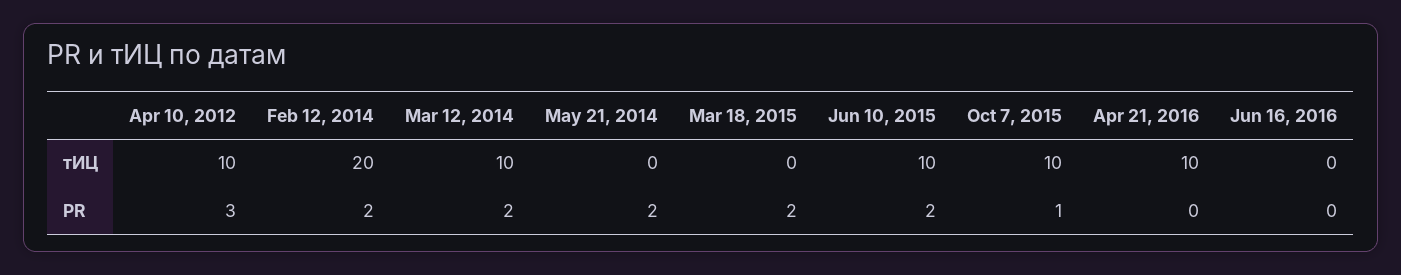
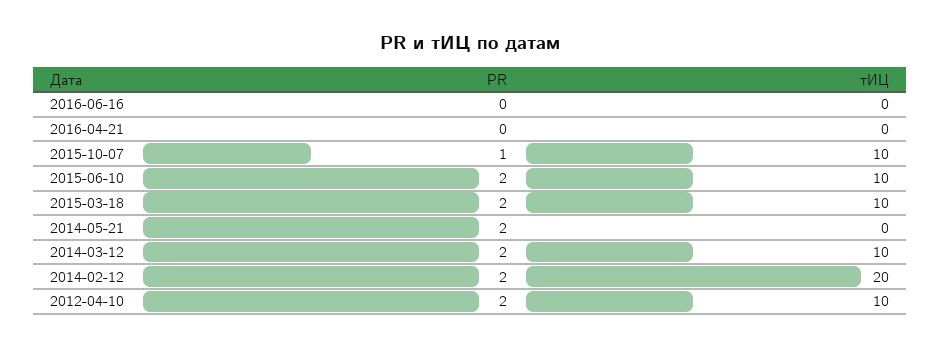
  {
    "Apr 10, 2012": {
      "тИЦ": 10,
-     "PR": 3
+     "PR": 2
    },
    "Feb 12, 2014": {
      "тИЦ": 20,
      "PR": 2
    },
    "Mar 12, 2014": {
      "тИЦ": 10,
      "PR": 2
    },
    "May 21, 2014": {
      "тИЦ": 0,
      "PR": 2
    },
    "Mar 18, 2015": {
-     "тИЦ": 0,
+     "тИЦ": 10,
      "PR": 2
    },
    "Jun 10, 2015": {
      "тИЦ": 10,
      "PR": 2
    },
    "Oct 7, 2015": {
      "тИЦ": 10,
      "PR": 1
    },
    "Apr 21, 2016": {
-     "тИЦ": 10,
+     "тИЦ": 0,
      "PR": 0
    },
    "Jun 16, 2016": {
      "тИЦ": 0,
      "PR": 0
    }
  }

